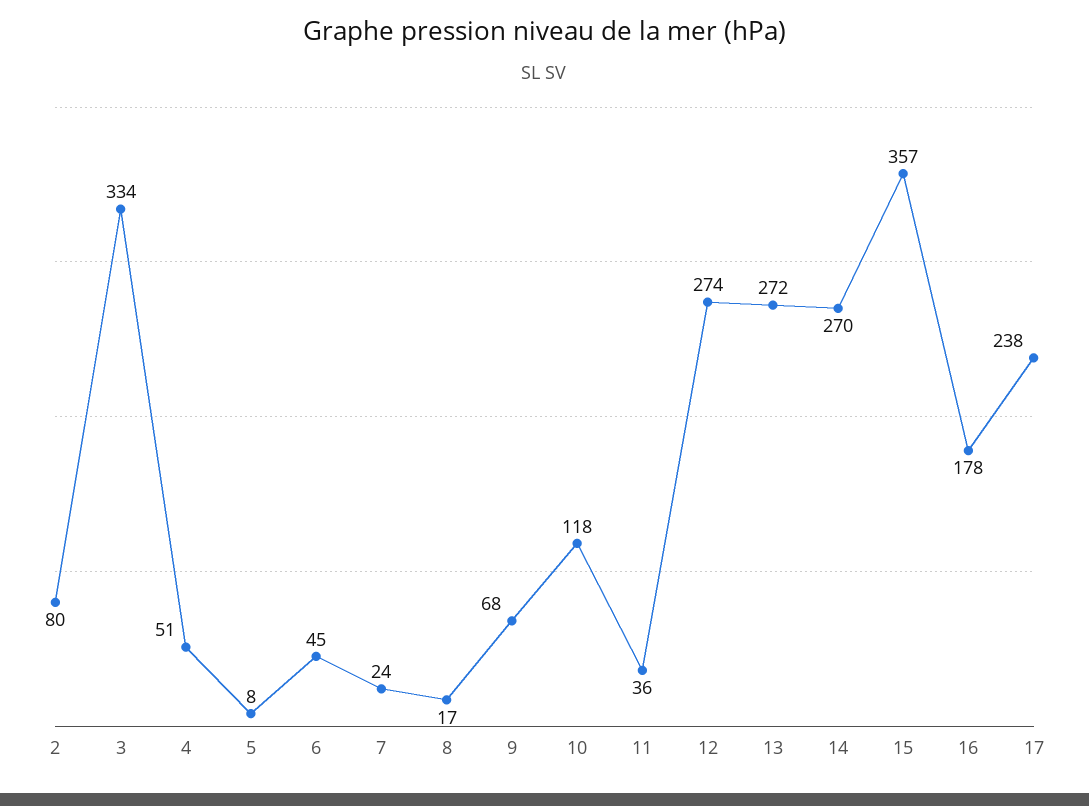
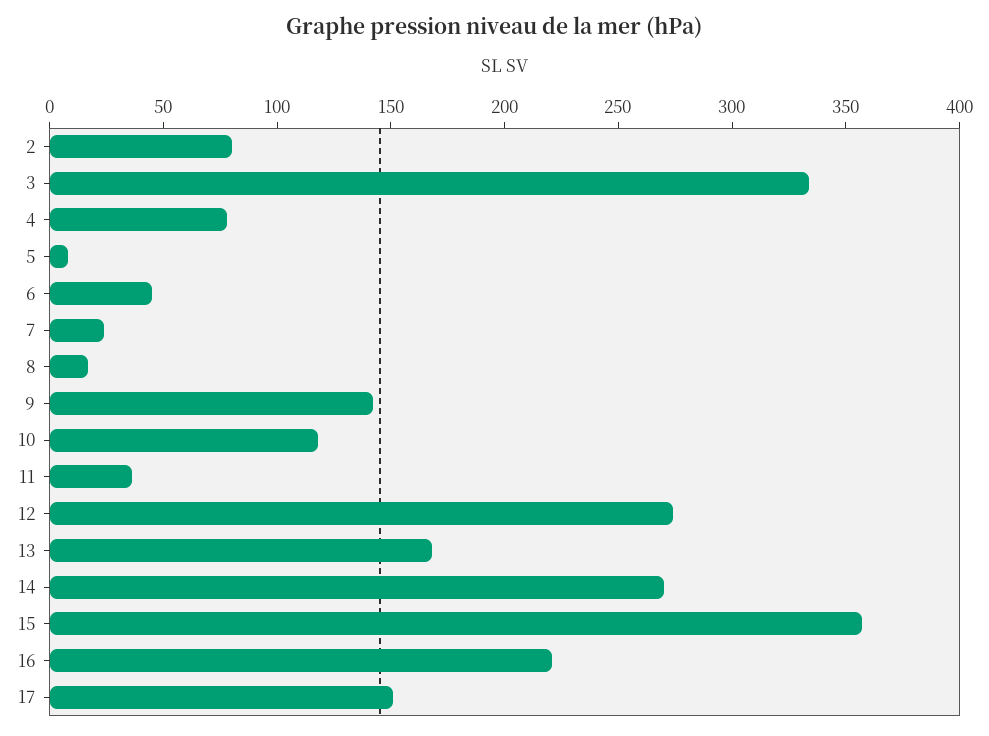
  {
    "2": 80,
    "3": 334,
-   "4": 51,
+   "4": 80,
    "5": 8,
    "6": 45,
    "7": 24,
    "8": 17,
-   "9": 68,
+   "9": 140,
    "10": 118,
    "11": 36,
    "12": 274,
-   "13": 272,
+   "13": 170,
    "14": 270,
    "15": 357,
-   "16": 178,
+   "16": 220,
-   "17": 238
+   "17": 150
  }

